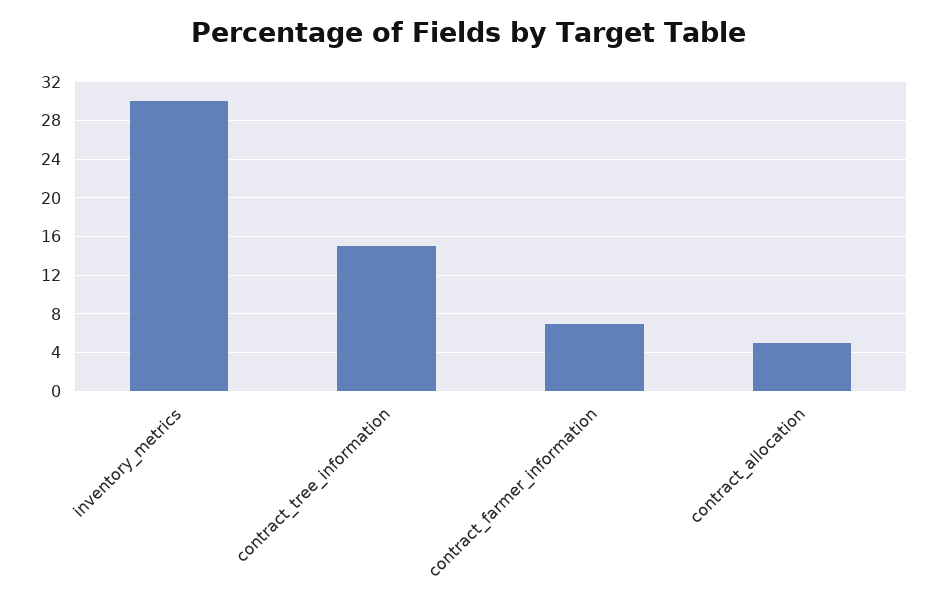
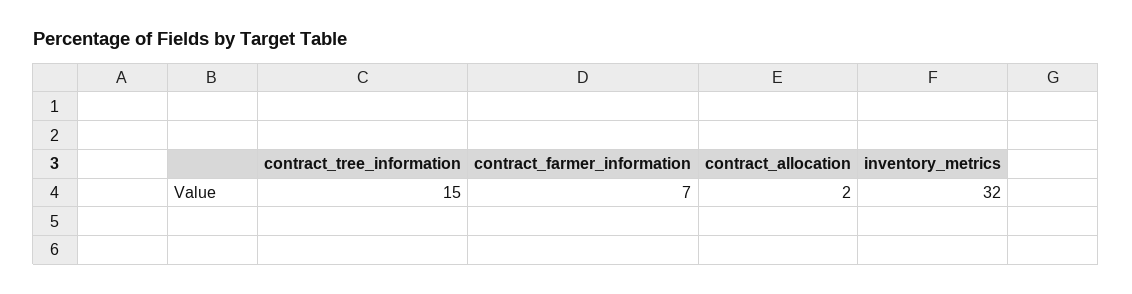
  {
-   "inventory_metrics": 30,
+   "inventory_metrics": 32,
    "contract_tree_information": 15,
    "contract_farmer_information": 7,
-   "contract_allocation": 5
+   "contract_allocation": 2
  }

